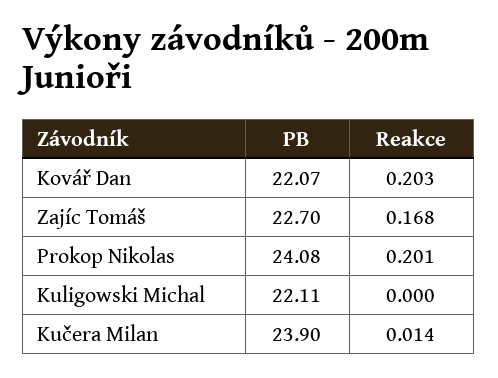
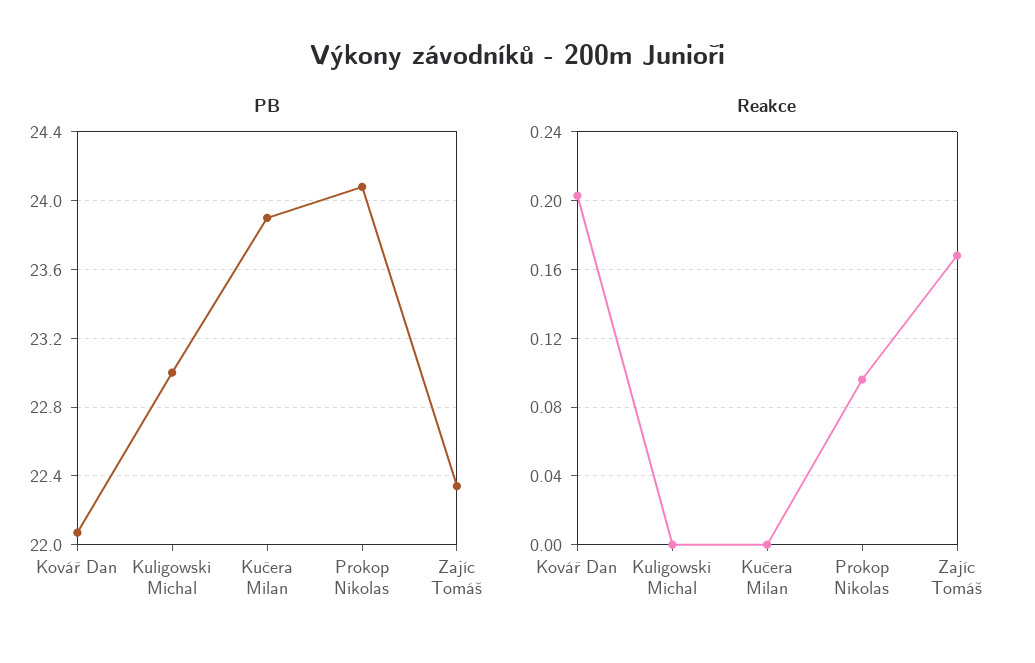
  {
    "PB": {
      "Kovář Dan": 22.07,
-     "Zajíc Tomáš": 22.7,
+     "Zajíc Tomáš": 22.35,
      "Prokop Nikolas": 24.08,
-     "Kuligowski Michal": 22.11,
+     "Kuligowski Michal": 23,
      "Kučera Milan": 23.9
    },
    "Reakce": {
      "Kovář Dan": 0.203,
      "Zajíc Tomáš": 0.168,
-     "Prokop Nikolas": 0.201,
+     "Prokop Nikolas": 0.095,
      "Kuligowski Michal": 0,
-     "Kučera Milan": 0.014
+     "Kučera Milan": 0
    }
  }

